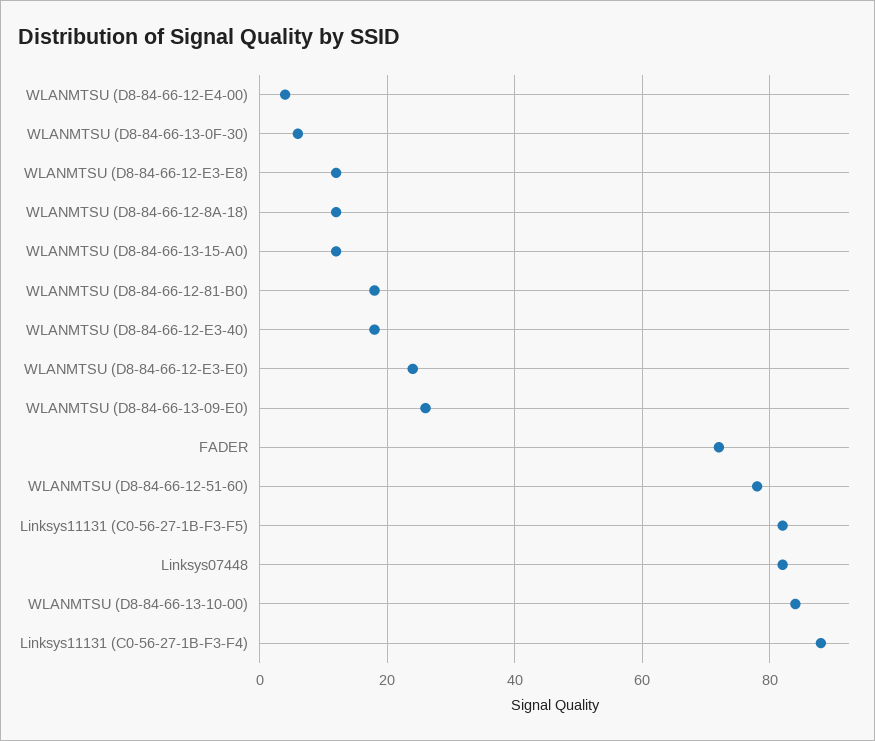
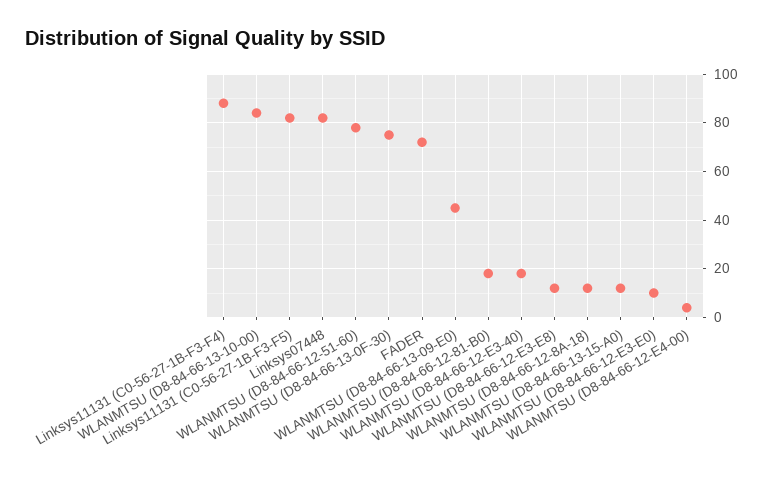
  {
    "WLANMTSU (D8-84-66-12-E4-00)": 5,
-   "WLANMTSU (D8-84-66-13-0F-30)": 5,
+   "WLANMTSU (D8-84-66-13-0F-30)": 75,
    "WLANMTSU (D8-84-66-12-E3-E8)": 10,
    "WLANMTSU (D8-84-66-12-8A-18)": 10,
    "WLANMTSU (D8-84-66-13-15-A0)": 10,
    "WLANMTSU (D8-84-66-12-81-B0)": 20,
    "WLANMTSU (D8-84-66-12-E3-40)": 20,
-   "WLANMTSU (D8-84-66-12-E3-E0)": 25,
+   "WLANMTSU (D8-84-66-12-E3-E0)": 10,
-   "WLANMTSU (D8-84-66-13-09-E0)": 25,
+   "WLANMTSU (D8-84-66-13-09-E0)": 45,
    "FADER": 70,
    "WLANMTSU (D8-84-66-12-51-60)": 80,
    "Linksys11131 (C0-56-27-1B-F3-F5)": 80,
    "Linksys07448": 80,
    "WLANMTSU (D8-84-66-13-10-00)": 85,
    "Linksys11131 (C0-56-27-1B-F3-F4)": 90
  }

